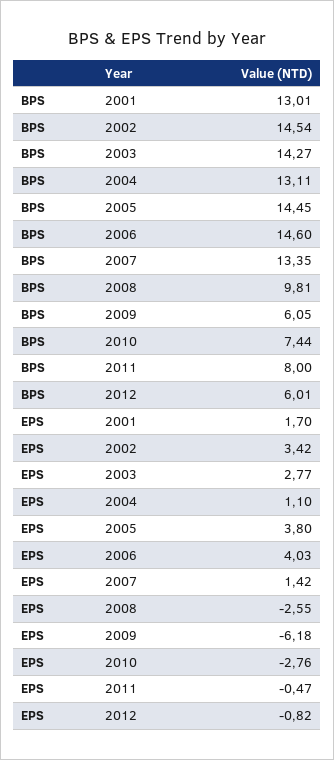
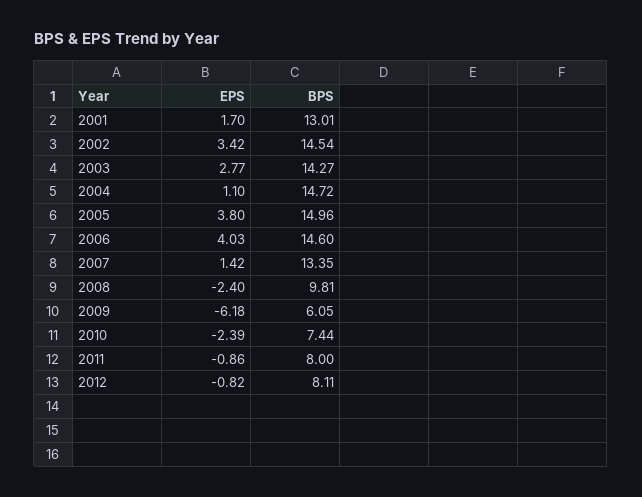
  {
    "BPS": {
      "2001": 13.01,
      "2002": 14.54,
      "2003": 14.27,
-     "2004": 13.11,
+     "2004": 14.72,
-     "2005": 14.45,
+     "2005": 14.96,
      "2006": 14.6,
      "2007": 13.35,
      "2008": 9.81,
      "2009": 6.05,
      "2010": 7.44,
      "2011": 8,
-     "2012": 6.01
+     "2012": 8.11
    },
    "EPS": {
      "2001": 1.7,
      "2002": 3.42,
      "2003": 2.77,
      "2004": 1.1,
      "2005": 3.8,
      "2006": 4.03,
      "2007": 1.42,
-     "2008": -2.55,
+     "2008": -2.4,
      "2009": -6.18,
-     "2010": -2.76,
+     "2010": -2.39,
-     "2011": -0.47,
+     "2011": -0.86,
      "2012": -0.82
    }
  }

